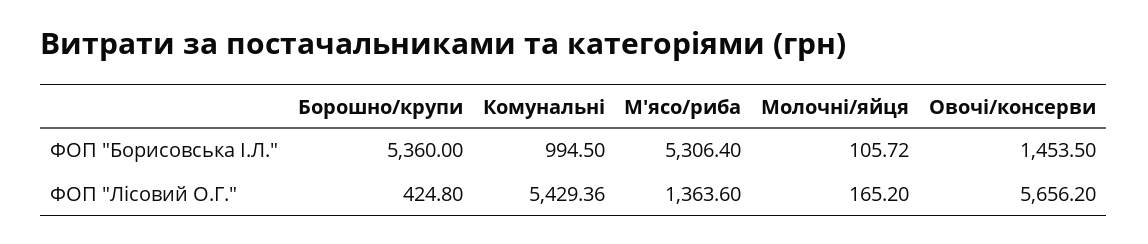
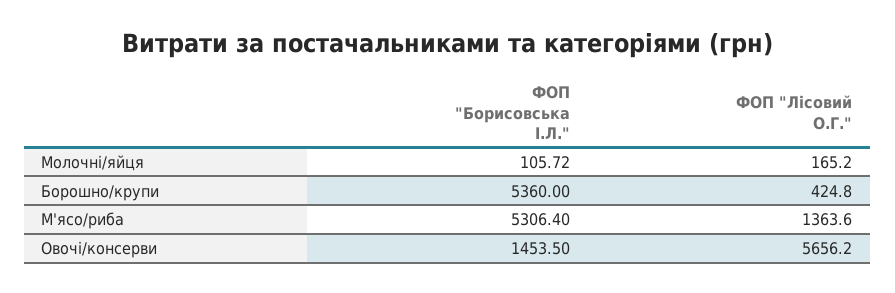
  {
    "Борошно/крупи": {
      "ФОП \"Борисовська І.Л.\"": 5360,
      "ФОП \"Лісовий О.Г.\"": 424.8
    },
-   "Комунальні": {
-     "ФОП \"Борисовська І.Л.\"": 994.5,
-     "ФОП \"Лісовий О.Г.\"": 5429.36
-   },
    "М'ясо/риба": {
      "ФОП \"Борисовська І.Л.\"": 5306.4,
      "ФОП \"Лісовий О.Г.\"": 1363.6
    },
    "Молочні/яйця": {
      "ФОП \"Борисовська І.Л.\"": 105.72,
      "ФОП \"Лісовий О.Г.\"": 165.2
    },
    "Овочі/консерви": {
      "ФОП \"Борисовська І.Л.\"": 1453.5,
      "ФОП \"Лісовий О.Г.\"": 5656.2
    }
  }

